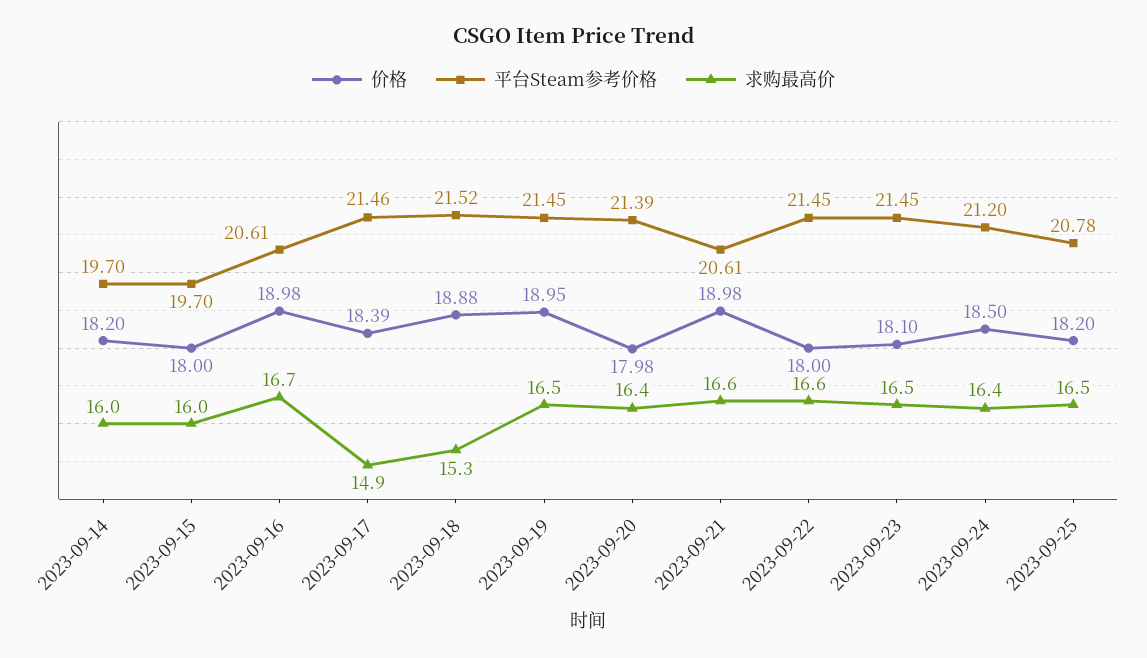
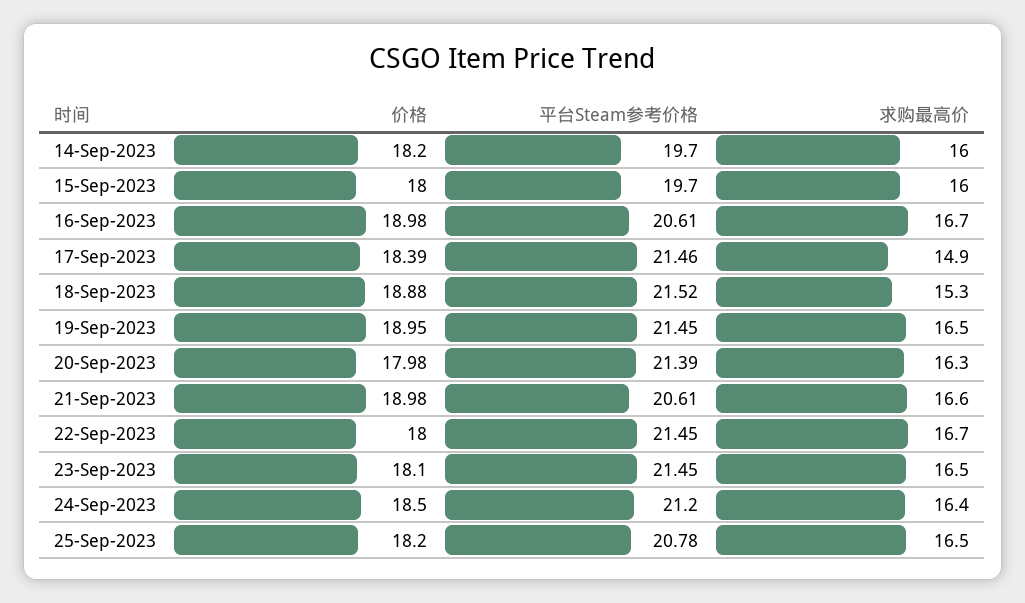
  {
    "价格": {
      "2023-09-14": 18.2,
      "2023-09-15": 18,
      "2023-09-16": 18.98,
      "2023-09-17": 18.39,
      "2023-09-18": 18.88,
      "2023-09-19": 18.95,
      "2023-09-20": 17.98,
      "2023-09-21": 18.98,
      "2023-09-22": 18,
      "2023-09-23": 18.1,
      "2023-09-24": 18.5,
      "2023-09-25": 18.2
    },
    "平台Steam参考价格": {
      "2023-09-14": 19.7,
      "2023-09-15": 19.7,
      "2023-09-16": 20.61,
      "2023-09-17": 21.46,
      "2023-09-18": 21.52,
      "2023-09-19": 21.45,
      "2023-09-20": 21.39,
      "2023-09-21": 20.61,
      "2023-09-22": 21.45,
      "2023-09-23": 21.45,
      "2023-09-24": 21.2,
      "2023-09-25": 20.78
    },
    "求购最高价": {
      "2023-09-14": 16,
      "2023-09-15": 16,
      "2023-09-16": 16.7,
      "2023-09-17": 14.9,
      "2023-09-18": 15.3,
      "2023-09-19": 16.5,
-     "2023-09-20": 16.4,
+     "2023-09-20": 16.3,
      "2023-09-21": 16.6,
-     "2023-09-22": 16.6,
+     "2023-09-22": 16.7,
      "2023-09-23": 16.5,
      "2023-09-24": 16.4,
      "2023-09-25": 16.5
    }
  }

